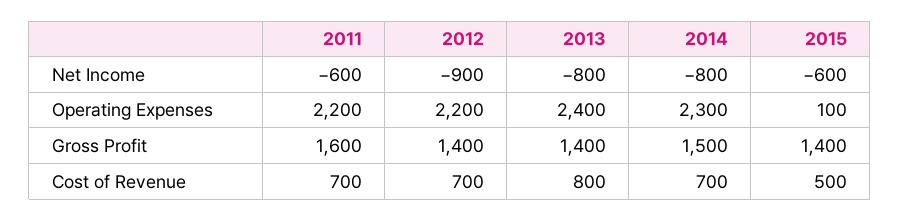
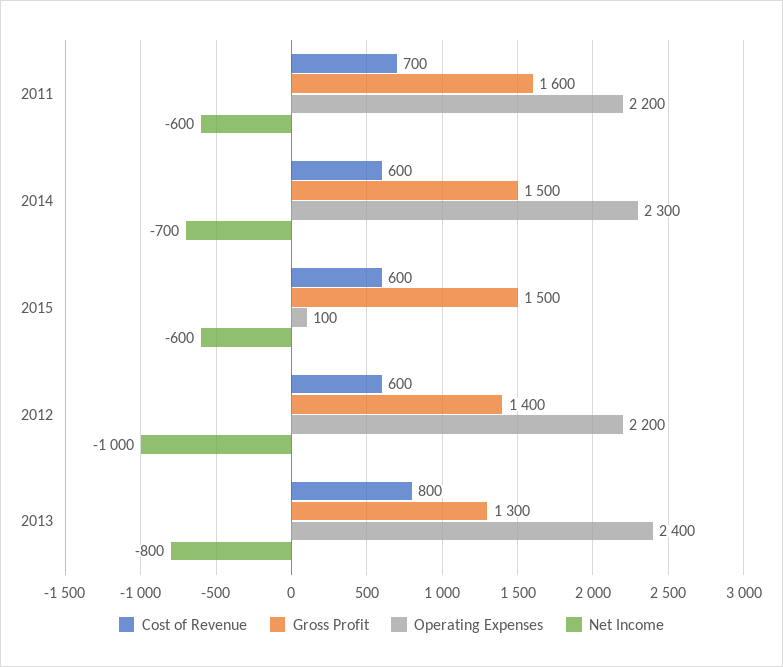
  {
    "Net Income": {
      "2011": -600,
-     "2012": -900,
+     "2012": -1000,
      "2013": -800,
-     "2014": -800,
+     "2014": -700,
      "2015": -600
    },
    "Operating Expenses": {
      "2011": 2200,
      "2012": 2200,
      "2013": 2400,
      "2014": 2300,
      "2015": 100
    },
    "Gross Profit": {
      "2011": 1600,
      "2012": 1400,
-     "2013": 1400,
+     "2013": 1300,
      "2014": 1500,
-     "2015": 1400
+     "2015": 1500
    },
    "Cost of Revenue": {
      "2011": 700,
-     "2012": 700,
+     "2012": 600,
      "2013": 800,
-     "2014": 700,
+     "2014": 600,
-     "2015": 500
+     "2015": 600
    }
  }

